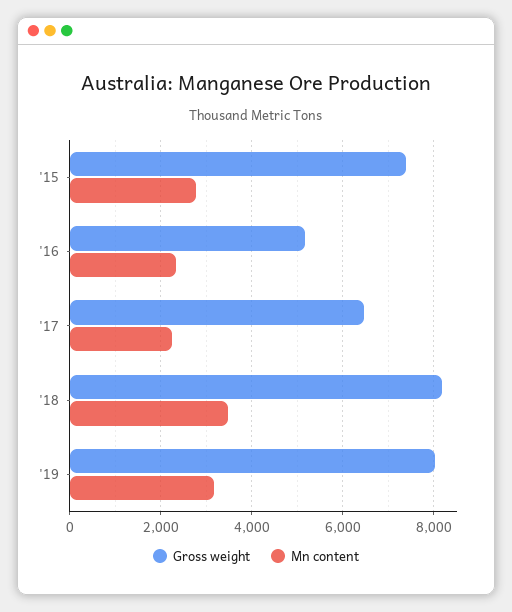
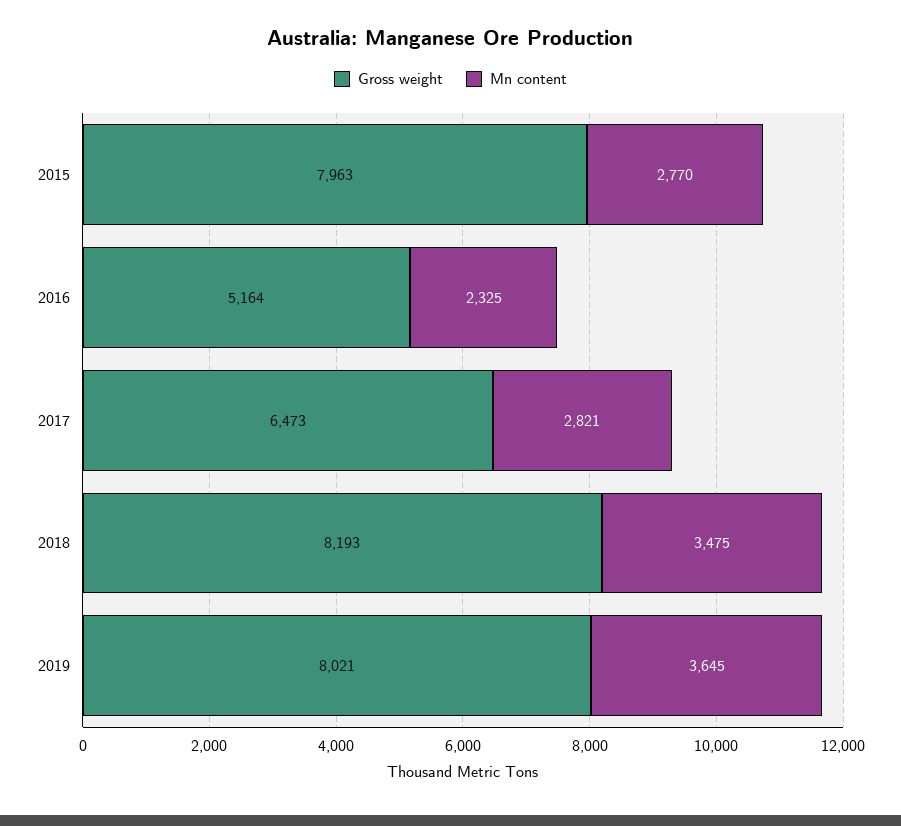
  {
    "Gross weight": {
-     "'15": 7400,
+     "'15": 7963,
      "'16": 5164,
      "'17": 6473,
      "'18": 8193,
      "'19": 8021
    },
    "Mn content": {
      "'15": 2770,
      "'16": 2325,
-     "'17": 2200,
+     "'17": 2821,
      "'18": 3475,
-     "'19": 3200
+     "'19": 3645
    }
  }

